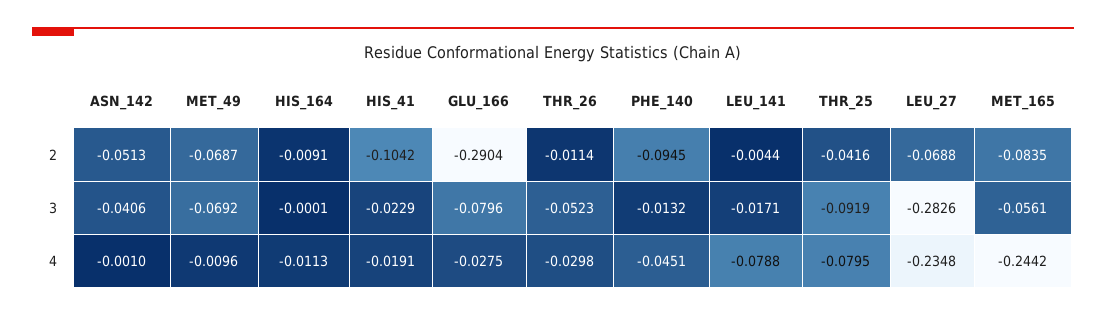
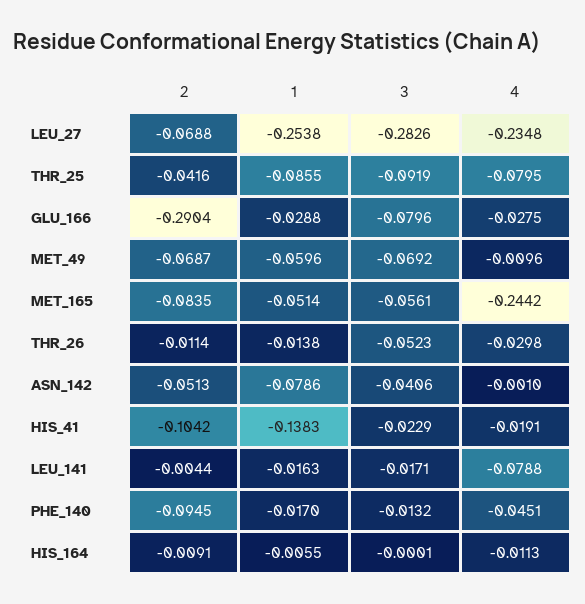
  {
    "ASN_142": {
      "2": -0.0513,
      "3": -0.0406,
-     "4": -0.001
+     "4": -0.001,
+     "1": -0.0786
    },
    "MET_49": {
      "2": -0.0687,
      "3": -0.0692,
-     "4": -0.0096
+     "4": -0.0096,
+     "1": -0.0596
    },
    "HIS_164": {
      "2": -0.0091,
      "3": -0.0001,
-     "4": -0.0113
+     "4": -0.0113,
+     "1": -0.0055
    },
    "HIS_41": {
      "2": -0.1042,
      "3": -0.0229,
-     "4": -0.0191
+     "4": -0.0191,
+     "1": -0.1383
    },
    "GLU_166": {
      "2": -0.2904,
      "3": -0.0796,
-     "4": -0.0275
+     "4": -0.0275,
+     "1": -0.0288
    },
    "THR_26": {
      "2": -0.0114,
      "3": -0.0523,
-     "4": -0.0298
+     "4": -0.0298,
+     "1": -0.0138
    },
    "PHE_140": {
      "2": -0.0945,
      "3": -0.0132,
-     "4": -0.0451
+     "4": -0.0451,
+     "1": -0.017
    },
    "LEU_141": {
      "2": -0.0044,
      "3": -0.0171,
-     "4": -0.0788
+     "4": -0.0788,
+     "1": -0.0163
    },
    "THR_25": {
      "2": -0.0416,
      "3": -0.0919,
-     "4": -0.0795
+     "4": -0.0795,
+     "1": -0.0855
    },
    "LEU_27": {
      "2": -0.0688,
      "3": -0.2826,
-     "4": -0.2348
+     "4": -0.2348,
+     "1": -0.2538
    },
    "MET_165": {
      "2": -0.0835,
      "3": -0.0561,
-     "4": -0.2442
+     "4": -0.2442,
+     "1": -0.0514
    }
  }

